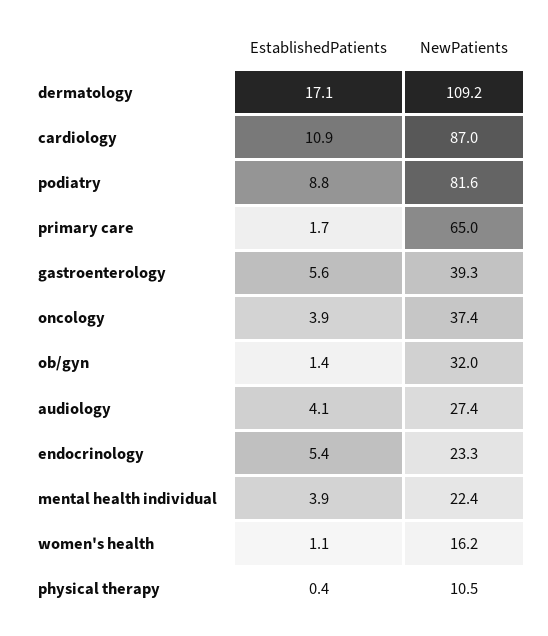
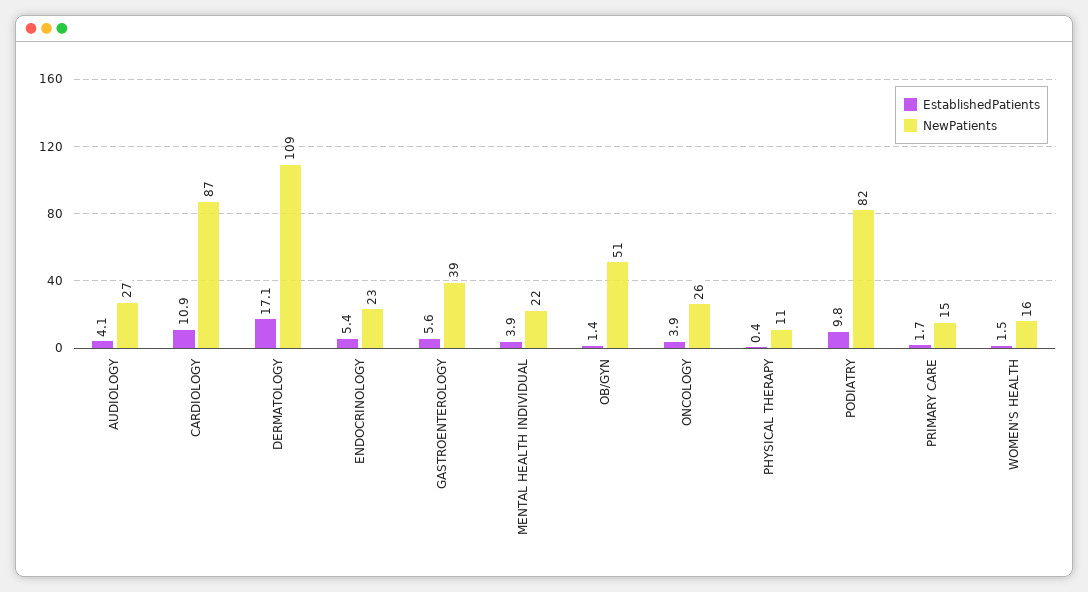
  {
    "EstablishedPatients": {
      "dermatology": 17.1,
      "cardiology": 10.9,
-     "podiatry": 8.8,
+     "podiatry": 9.8,
      "primary care": 1.7,
      "gastroenterology": 5.6,
      "oncology": 3.9,
      "ob/gyn": 1.4,
      "audiology": 4.1,
      "endocrinology": 5.4,
      "mental health individual": 3.9,
-     "women's health": 1.1,
+     "women's health": 1.5,
      "physical therapy": 0.4
    },
    "NewPatients": {
      "dermatology": 109.2,
      "cardiology": 87,
      "podiatry": 81.6,
-     "primary care": 65,
+     "primary care": 15,
      "gastroenterology": 39.3,
-     "oncology": 37.4,
+     "oncology": 26,
-     "ob/gyn": 32,
+     "ob/gyn": 51,
      "audiology": 27.4,
      "endocrinology": 23.3,
      "mental health individual": 22.4,
      "women's health": 16.2,
      "physical therapy": 10.5
    }
  }

